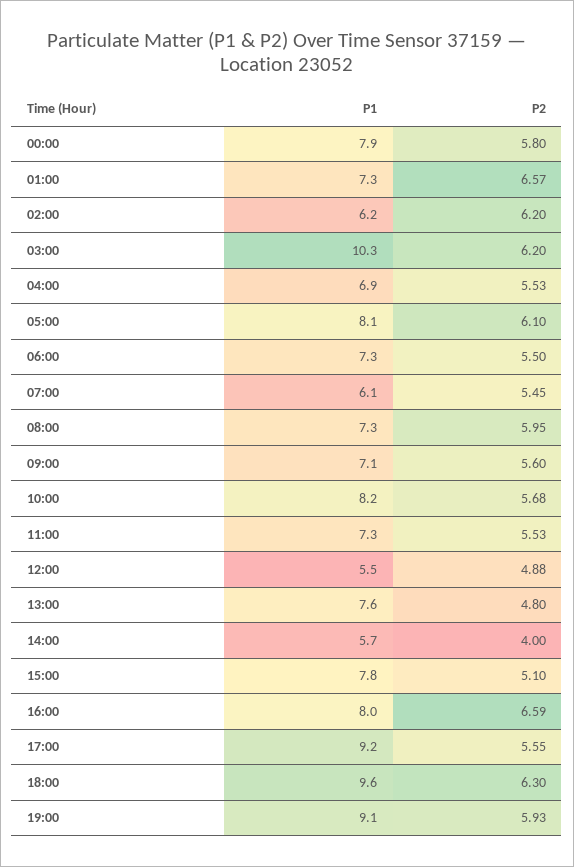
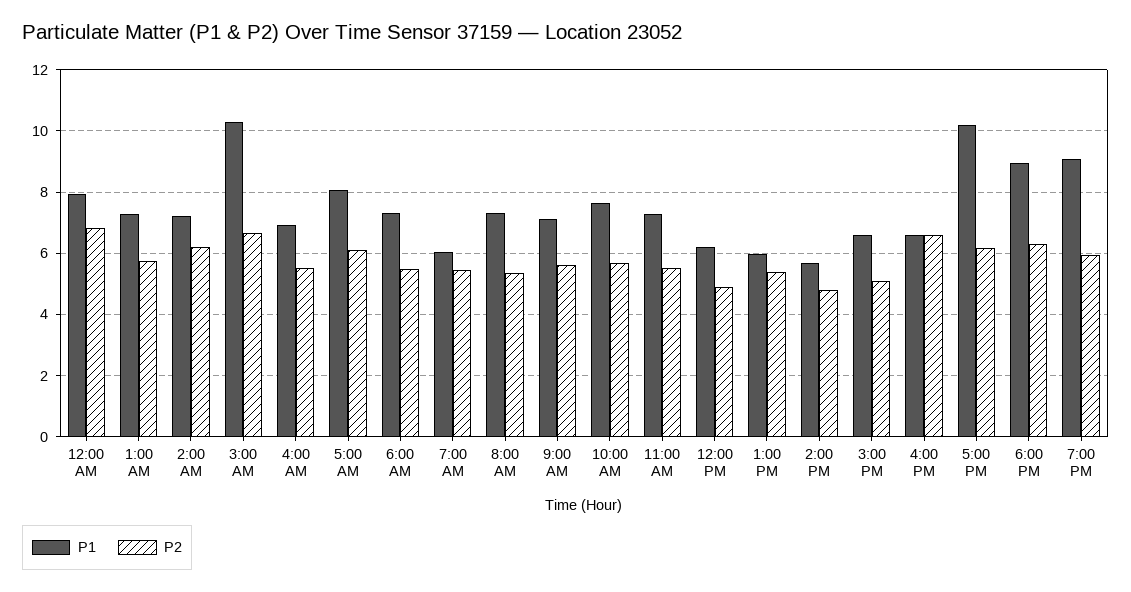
  {
    "P1": {
      "00:00": 7.9,
      "01:00": 7.3,
-     "02:00": 6.2,
+     "02:00": 7.2,
      "03:00": 10.3,
      "04:00": 6.9,
      "05:00": 8.1,
      "06:00": 7.3,
      "07:00": 6.1,
      "08:00": 7.3,
      "09:00": 7.1,
-     "10:00": 8.2,
+     "10:00": 7.6,
      "11:00": 7.3,
-     "12:00": 5.5,
+     "12:00": 6.2,
-     "13:00": 7.6,
+     "13:00": 6,
      "14:00": 5.7,
-     "15:00": 7.8,
+     "15:00": 6.6,
-     "16:00": 8,
+     "16:00": 6.6,
-     "17:00": 9.2,
+     "17:00": 10.2,
-     "18:00": 9.6,
+     "18:00": 9,
      "19:00": 9.1
    },
    "P2": {
-     "00:00": 5.8,
+     "00:00": 6.8,
-     "01:00": 6.57,
+     "01:00": 5.8,
      "02:00": 6.2,
-     "03:00": 6.2,
+     "03:00": 6.6,
      "04:00": 5.53,
      "05:00": 6.1,
      "06:00": 5.5,
      "07:00": 5.45,
-     "08:00": 5.95,
+     "08:00": 5.4,
      "09:00": 5.6,
      "10:00": 5.68,
      "11:00": 5.53,
      "12:00": 4.88,
-     "13:00": 4.8,
+     "13:00": 5.4,
-     "14:00": 4,
+     "14:00": 4.8,
      "15:00": 5.1,
      "16:00": 6.59,
-     "17:00": 5.55,
+     "17:00": 6.2,
      "18:00": 6.3,
      "19:00": 5.93
    }
  }

